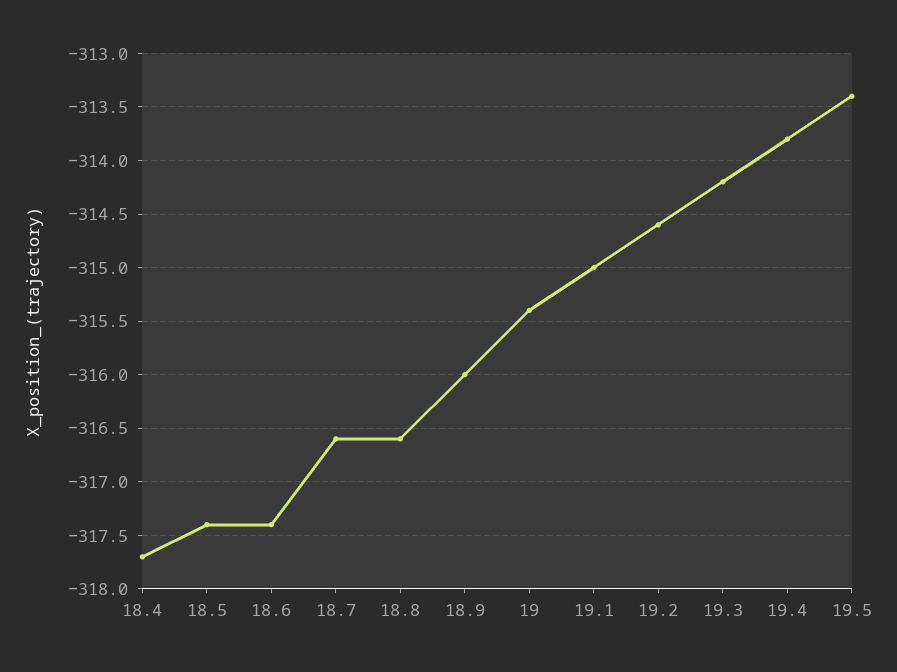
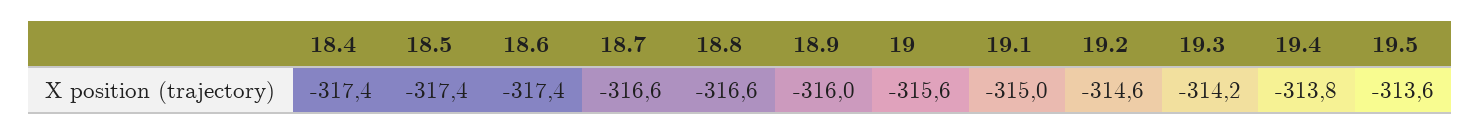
  {
-   "18.4": -317.7,
+   "18.4": -317.4,
    "18.5": -317.4,
    "18.6": -317.4,
    "18.7": -316.6,
    "18.8": -316.6,
    "18.9": -316,
-   "19": -315.4,
+   "19": -315.6,
    "19.1": -315,
    "19.2": -314.6,
    "19.3": -314.2,
    "19.4": -313.8,
-   "19.5": -313.4
+   "19.5": -313.6
  }

